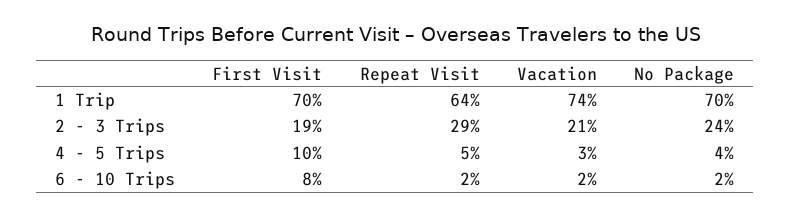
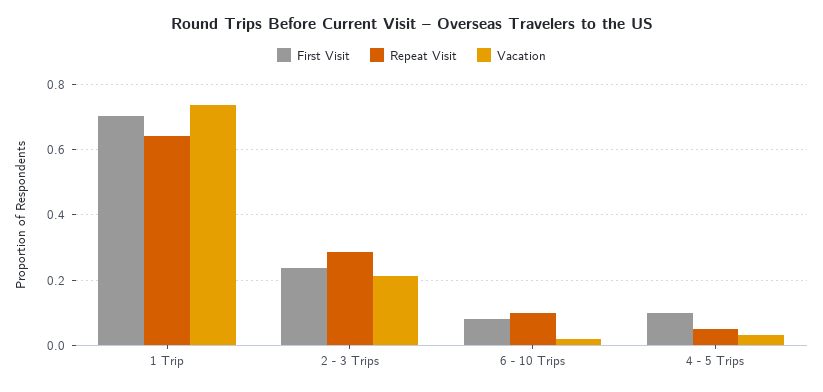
  {
    "First Visit": {
      "1 Trip": 0.7,
-     "2 - 3 Trips": 0.19,
+     "2 - 3 Trips": 0.24,
      "4 - 5 Trips": 0.1,
      "6 - 10 Trips": 0.08
    },
    "Repeat Visit": {
      "1 Trip": 0.64,
      "2 - 3 Trips": 0.29,
      "4 - 5 Trips": 0.05,
-     "6 - 10 Trips": 0.02
+     "6 - 10 Trips": 0.1
    },
    "Vacation": {
      "1 Trip": 0.74,
      "2 - 3 Trips": 0.21,
      "4 - 5 Trips": 0.03,
      "6 - 10 Trips": 0.02
-   },
+   }
-   "No Package": {
-     "1 Trip": 0.7,
-     "2 - 3 Trips": 0.24,
-     "4 - 5 Trips": 0.04,
-     "6 - 10 Trips": 0.02
-   }
  }

